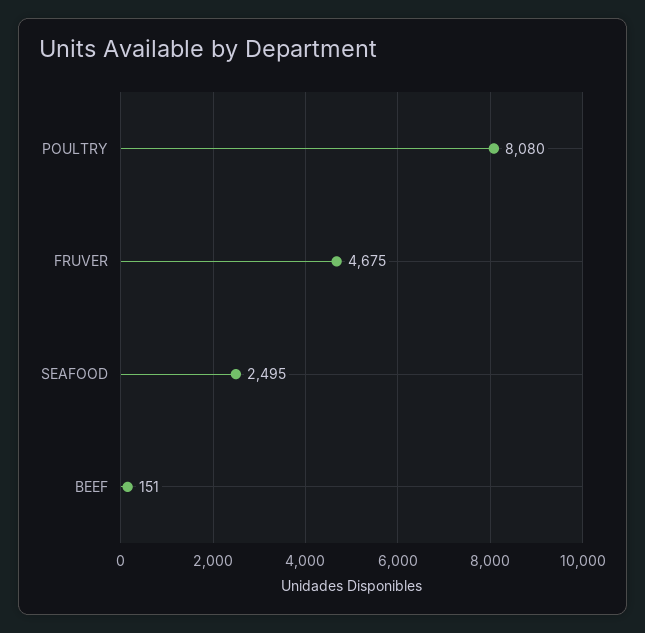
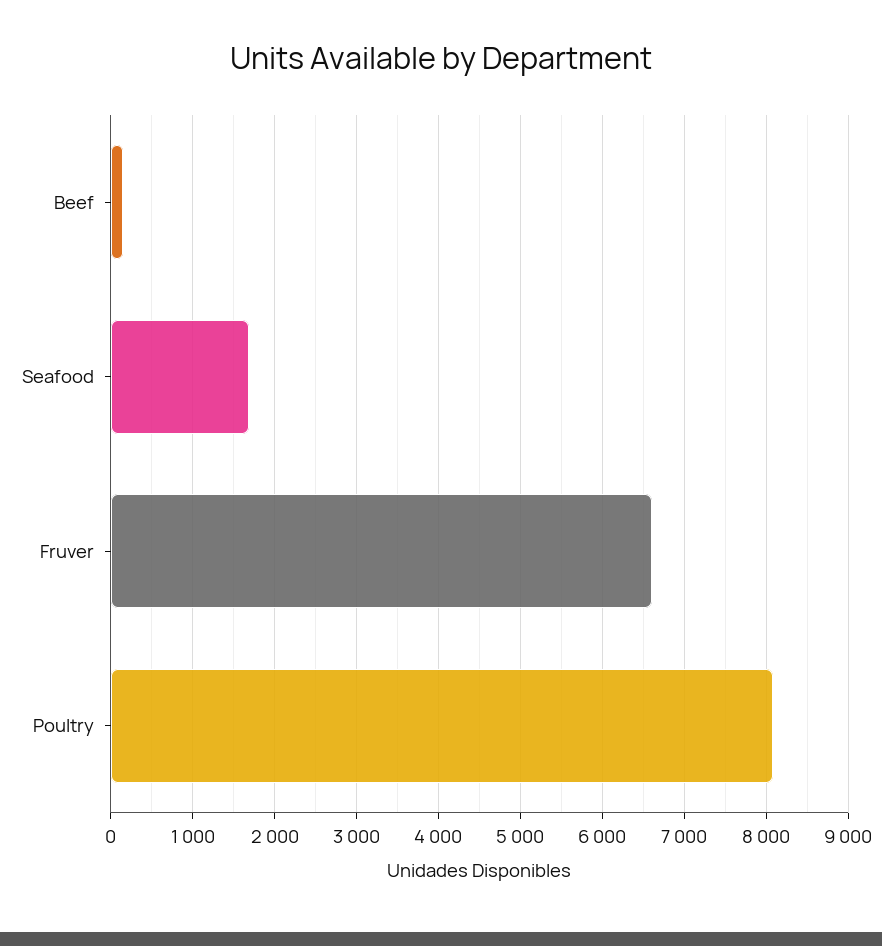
  {
    "POULTRY": 8080,
-   "FRUVER": 4675,
+   "FRUVER": 6600,
-   "SEAFOOD": 2495,
+   "SEAFOOD": 1700,
    "BEEF": 151
  }

